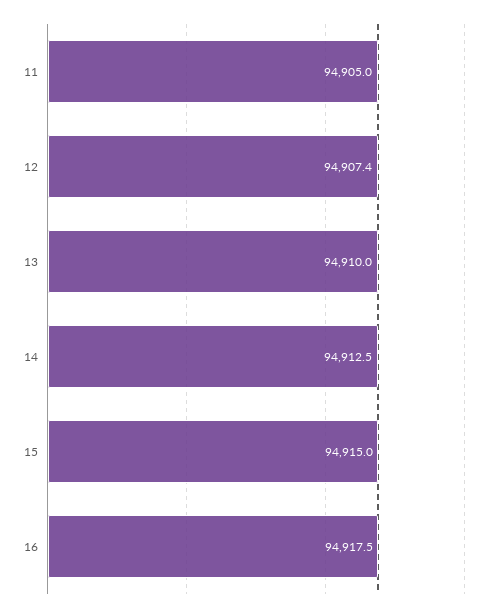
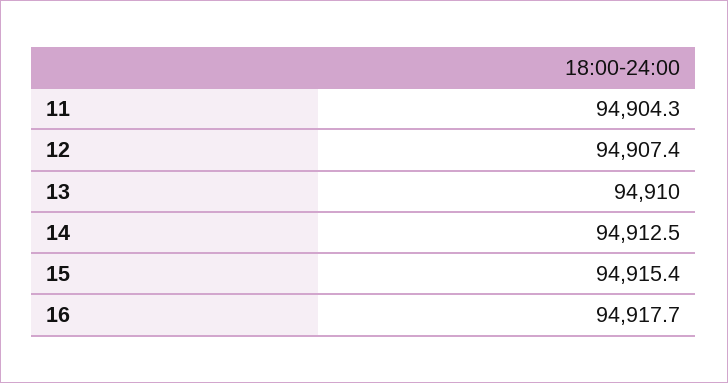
  {
-   "11": 94905,
+   "11": 94904.3,
    "12": 94907.4,
    "13": 94910,
    "14": 94912.5,
-   "15": 94915,
+   "15": 94915.4,
-   "16": 94917.5
+   "16": 94917.7
  }

